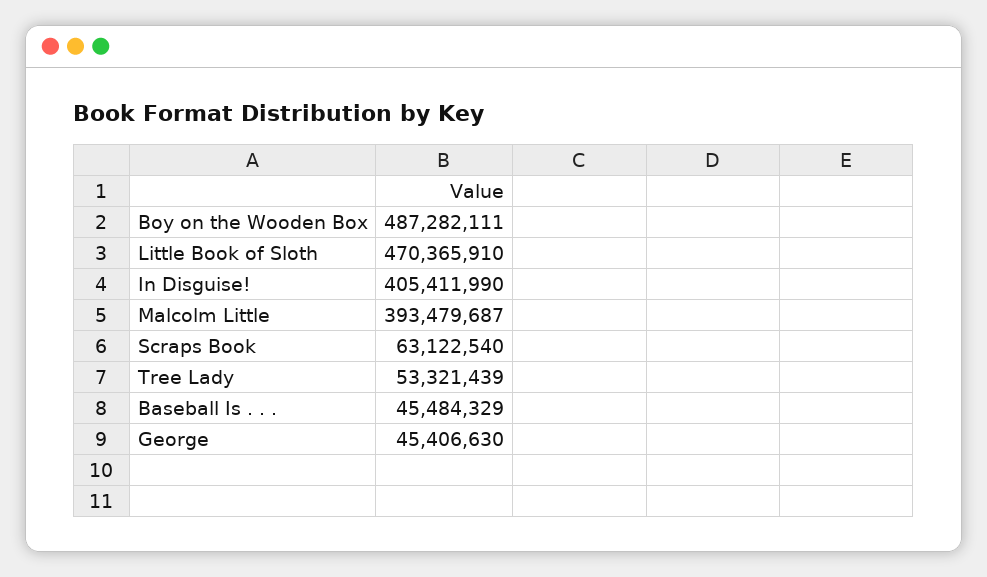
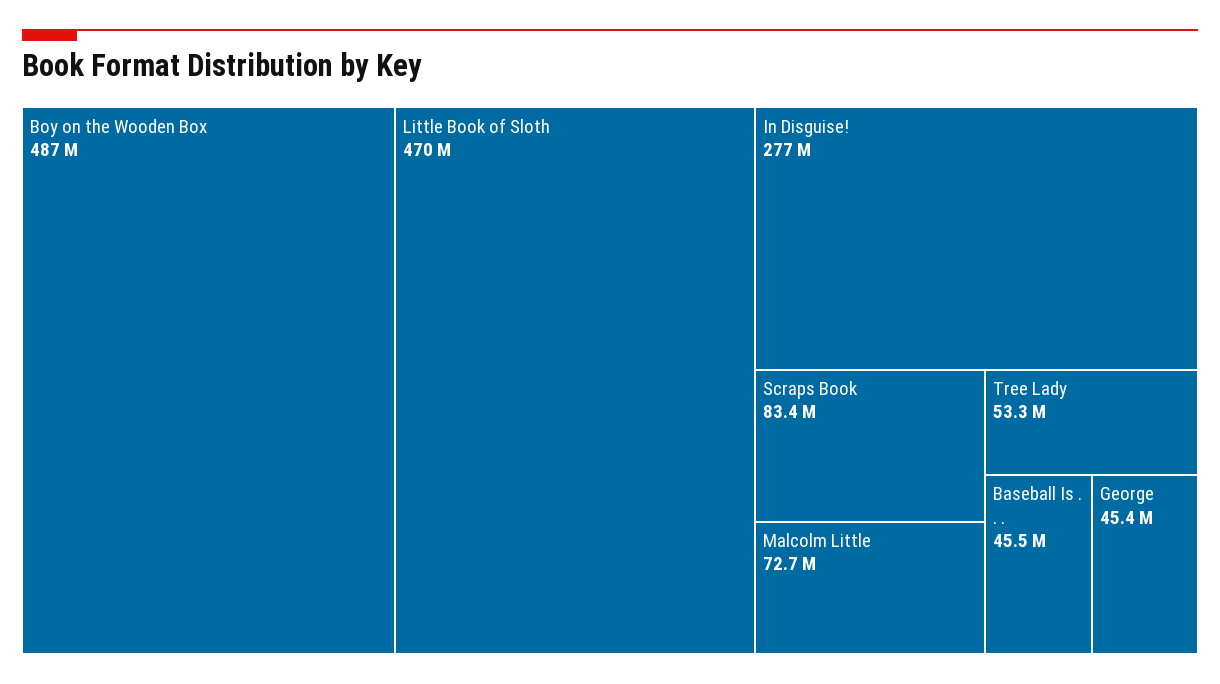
  {
    "Boy on the Wooden Box": 487282111,
    "Little Book of Sloth": 470365910,
-   "In Disguise!": 405411990,
+   "In Disguise!": 277000000,
-   "Malcolm Little": 393479687,
+   "Malcolm Little": 72700000,
-   "Scraps Book": 63122540,
+   "Scraps Book": 83400000,
    "Tree Lady": 53321439,
    "Baseball Is . . .": 45484329,
    "George": 45406630
  }

